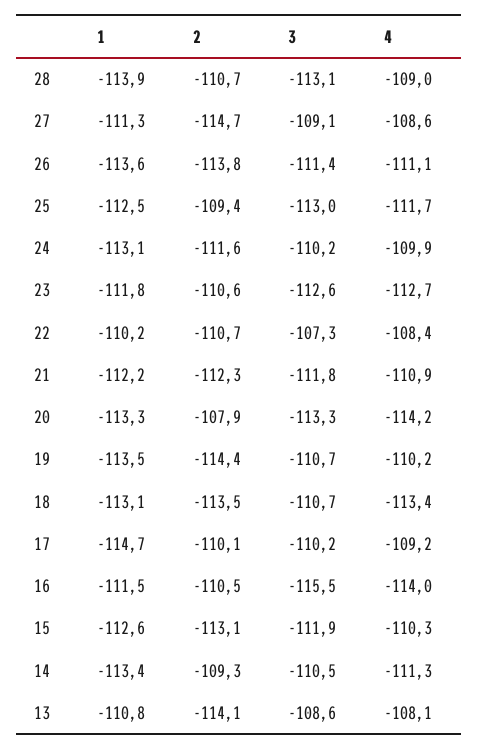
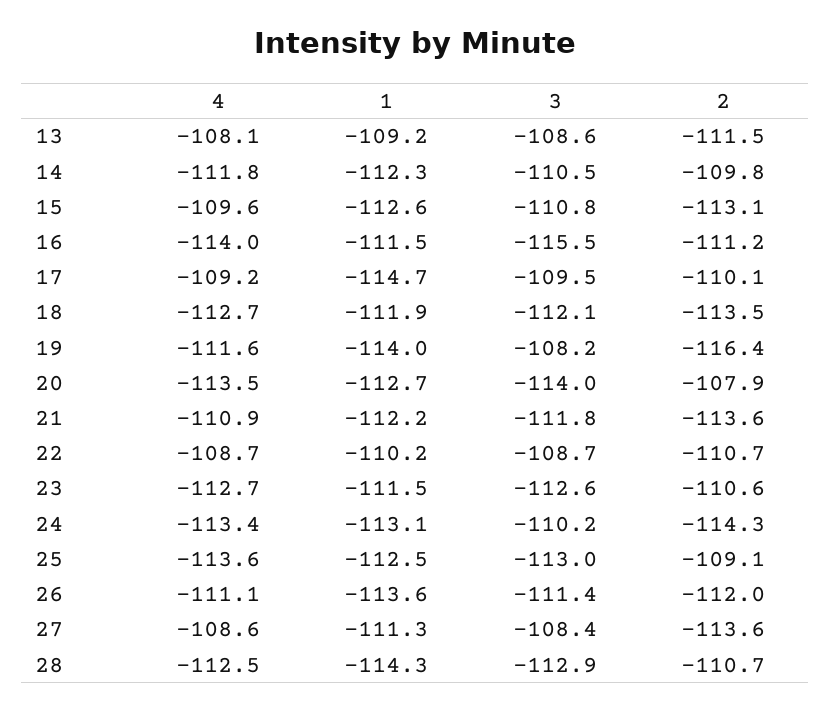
  {
    "1": {
-     "28": -113.9,
+     "28": -114.3,
      "27": -111.3,
      "26": -113.6,
      "25": -112.5,
      "24": -113.1,
-     "23": -111.8,
+     "23": -111.5,
      "22": -110.2,
      "21": -112.2,
-     "20": -113.3,
+     "20": -112.7,
-     "19": -113.5,
+     "19": -114,
-     "18": -113.1,
+     "18": -111.9,
      "17": -114.7,
      "16": -111.5,
      "15": -112.6,
-     "14": -113.4,
+     "14": -112.3,
-     "13": -110.8
+     "13": -109.2
    },
    "2": {
      "28": -110.7,
-     "27": -114.7,
+     "27": -113.6,
-     "26": -113.8,
+     "26": -112,
-     "25": -109.4,
+     "25": -109.1,
-     "24": -111.6,
+     "24": -114.3,
      "23": -110.6,
      "22": -110.7,
-     "21": -112.3,
+     "21": -113.6,
      "20": -107.9,
-     "19": -114.4,
+     "19": -116.4,
      "18": -113.5,
      "17": -110.1,
-     "16": -110.5,
+     "16": -111.2,
      "15": -113.1,
-     "14": -109.3,
+     "14": -109.8,
-     "13": -114.1
+     "13": -111.5
    },
    "3": {
-     "28": -113.1,
+     "28": -112.9,
-     "27": -109.1,
+     "27": -108.4,
      "26": -111.4,
      "25": -113,
      "24": -110.2,
      "23": -112.6,
-     "22": -107.3,
+     "22": -108.7,
      "21": -111.8,
-     "20": -113.3,
+     "20": -114,
-     "19": -110.7,
+     "19": -108.2,
-     "18": -110.7,
+     "18": -112.1,
-     "17": -110.2,
+     "17": -109.5,
      "16": -115.5,
-     "15": -111.9,
+     "15": -110.8,
      "14": -110.5,
      "13": -108.6
    },
    "4": {
-     "28": -109,
+     "28": -112.5,
      "27": -108.6,
      "26": -111.1,
-     "25": -111.7,
+     "25": -113.6,
-     "24": -109.9,
+     "24": -113.4,
      "23": -112.7,
-     "22": -108.4,
+     "22": -108.7,
      "21": -110.9,
-     "20": -114.2,
+     "20": -113.5,
-     "19": -110.2,
+     "19": -111.6,
-     "18": -113.4,
+     "18": -112.7,
      "17": -109.2,
      "16": -114,
-     "15": -110.3,
+     "15": -109.6,
-     "14": -111.3,
+     "14": -111.8,
      "13": -108.1
    }
  }

